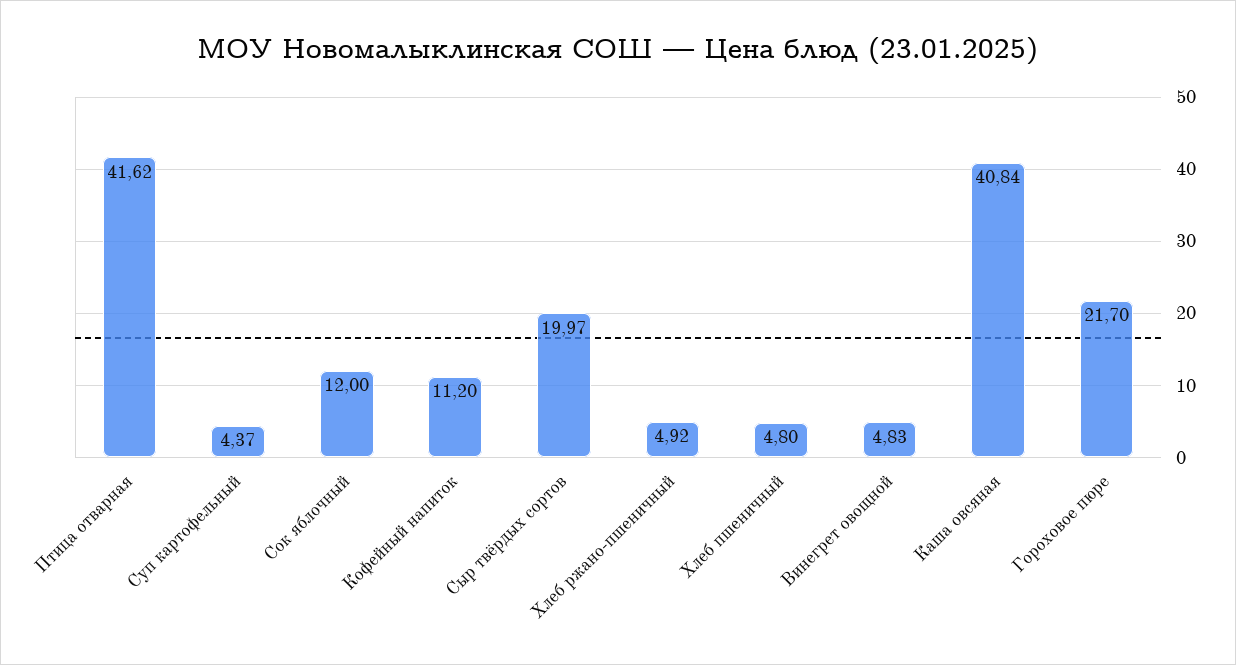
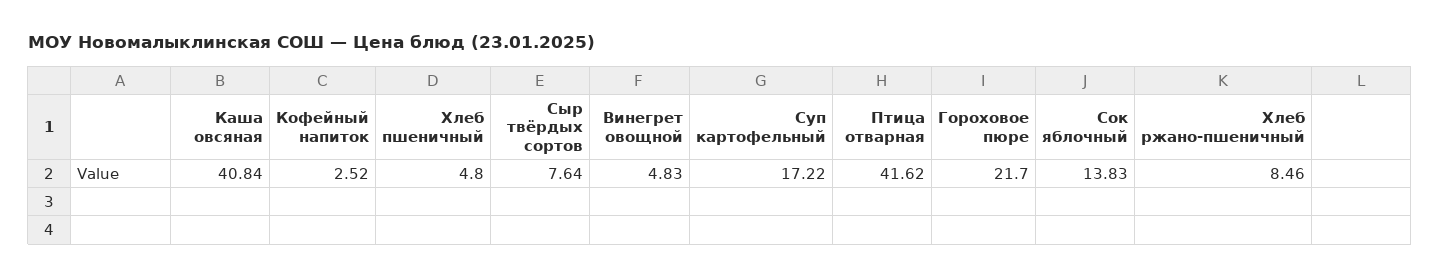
  {
    "Птица отварная": 41.62,
-   "Суп картофельный": 4.37,
+   "Суп картофельный": 17.22,
-   "Сок яблочный": 12,
+   "Сок яблочный": 13.83,
-   "Кофейный напиток": 11.2,
+   "Кофейный напиток": 2.52,
-   "Сыр твёрдых сортов": 19.97,
+   "Сыр твёрдых сортов": 7.64,
-   "Хлеб ржано-пшеничный": 4.92,
+   "Хлеб ржано-пшеничный": 8.46,
    "Хлеб пшеничный": 4.8,
    "Винегрет овощной": 4.83,
    "Каша овсяная": 40.84,
    "Гороховое пюре": 21.7
  }

